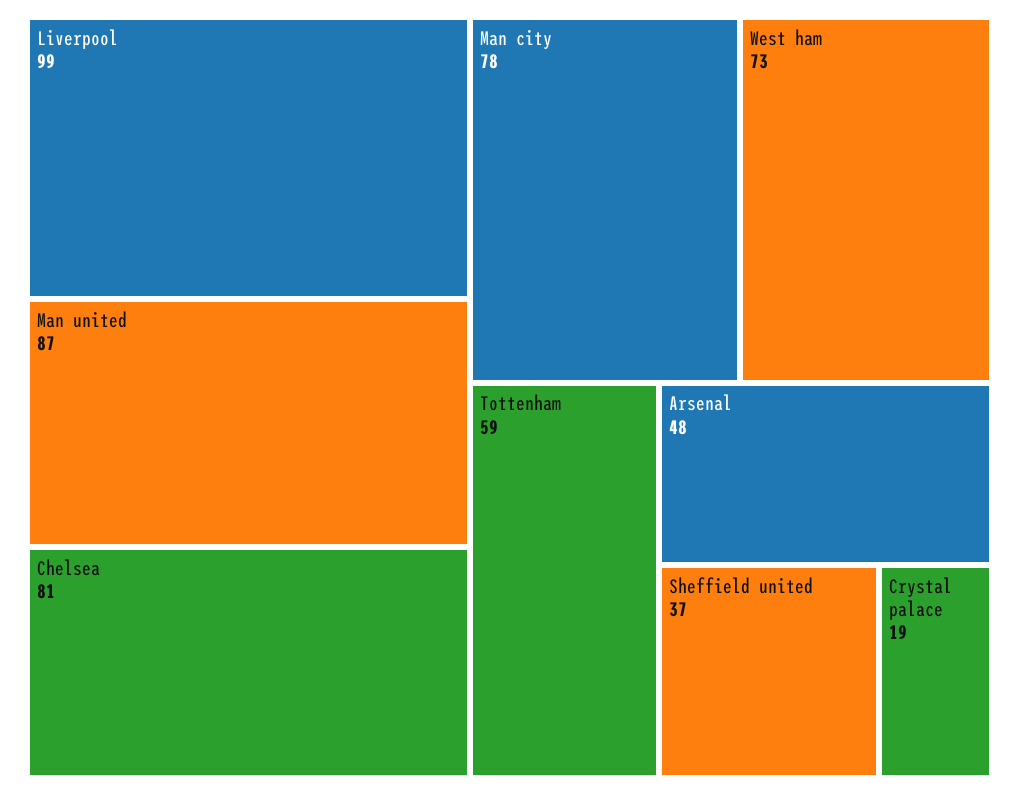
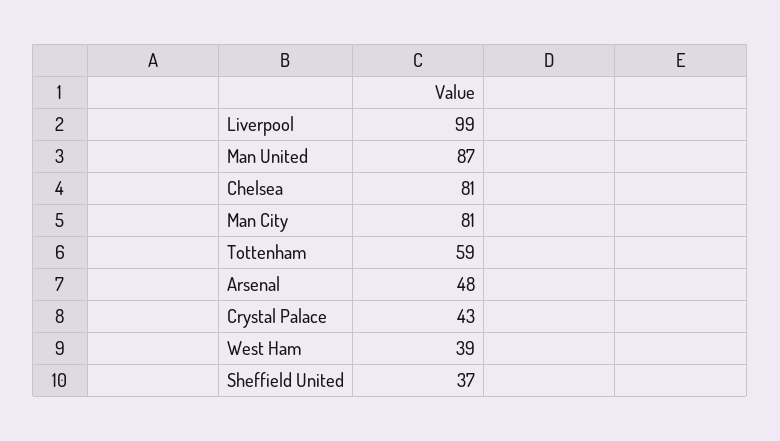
  {
    "Liverpool": 99,
    "Man united": 87,
    "Chelsea": 81,
-   "Man city": 78,
+   "Man city": 81,
-   "West ham": 73,
+   "West ham": 39,
    "Tottenham": 59,
    "Arsenal": 48,
    "Sheffield united": 37,
-   "Crystal palace": 19
+   "Crystal palace": 43
  }

